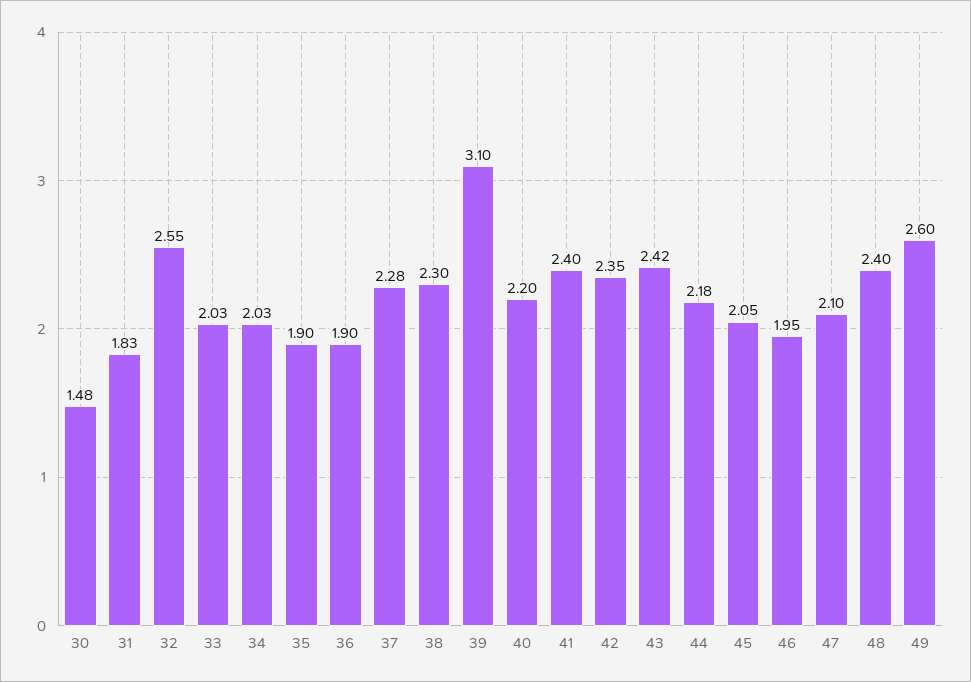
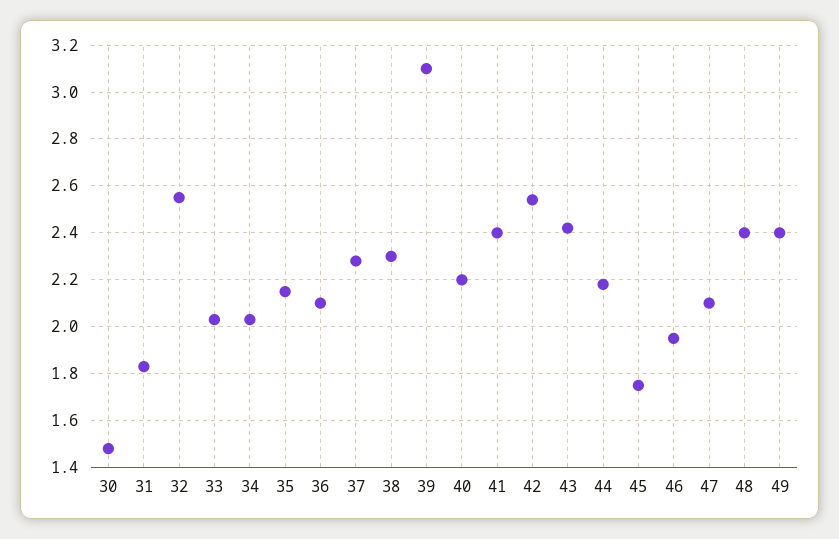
  {
    "30": 1.48,
    "31": 1.83,
    "32": 2.55,
    "33": 2.03,
    "34": 2.03,
-   "35": 1.9,
+   "35": 2.15,
-   "36": 1.9,
+   "36": 2.1,
    "37": 2.28,
    "38": 2.3,
    "39": 3.1,
    "40": 2.2,
    "41": 2.4,
-   "42": 2.35,
+   "42": 2.55,
    "43": 2.42,
    "44": 2.18,
-   "45": 2.05,
+   "45": 1.75,
    "46": 1.95,
    "47": 2.1,
    "48": 2.4,
-   "49": 2.6
+   "49": 2.4
  }

